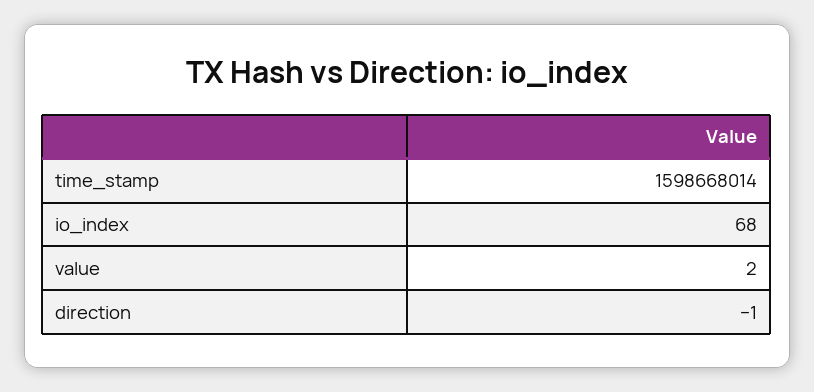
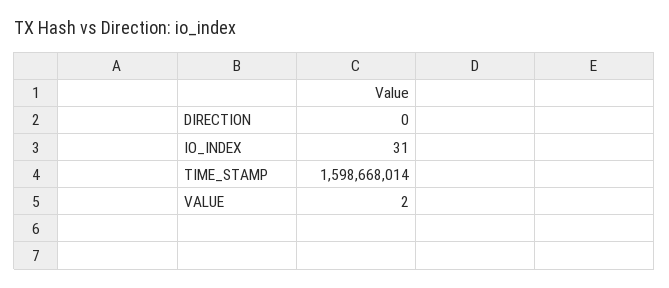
  {
    "time_stamp": 1598668014,
-   "io_index": 68,
+   "io_index": 31,
    "value": 2,
-   "direction": -1
+   "direction": 0
  }

